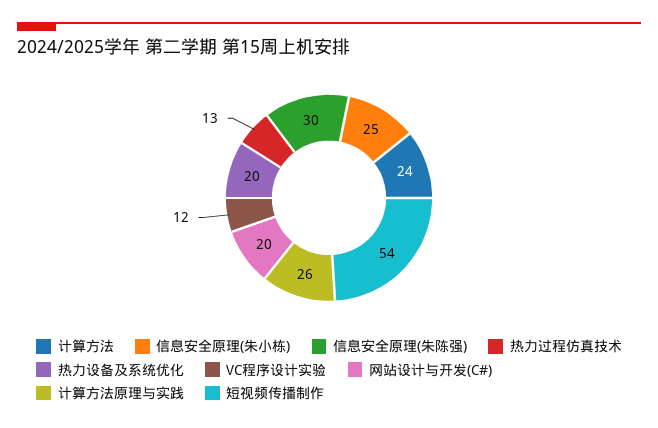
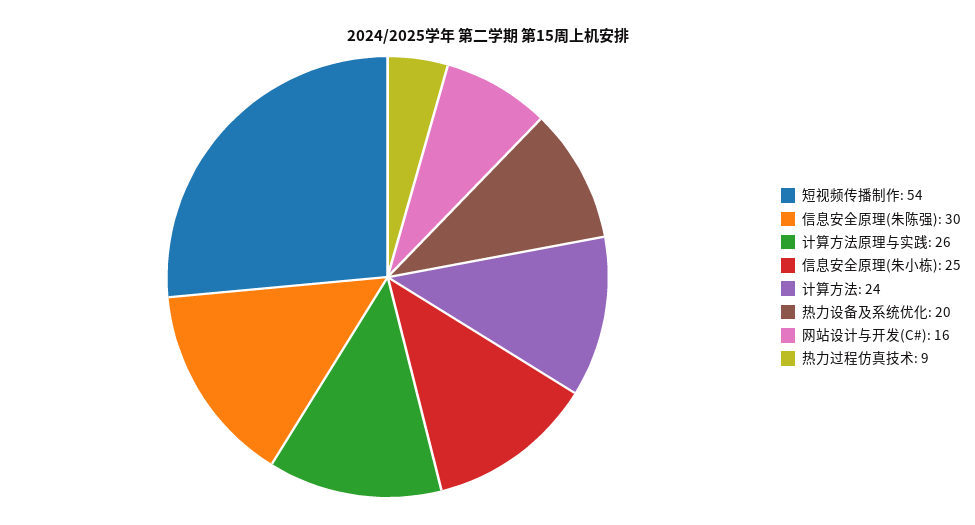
  {
    "计算方法": 24,
    "信息安全原理(朱小栋)": 25,
    "信息安全原理(朱陈强)": 30,
-   "热力过程仿真技术": 13,
+   "热力过程仿真技术": 9,
    "热力设备及系统优化": 20,
-   "VC程序设计实验": 12,
-   "网站设计与开发(C#)": 20,
+   "网站设计与开发(C#)": 16,
    "计算方法原理与实践": 26,
    "短视频传播制作": 54
  }

